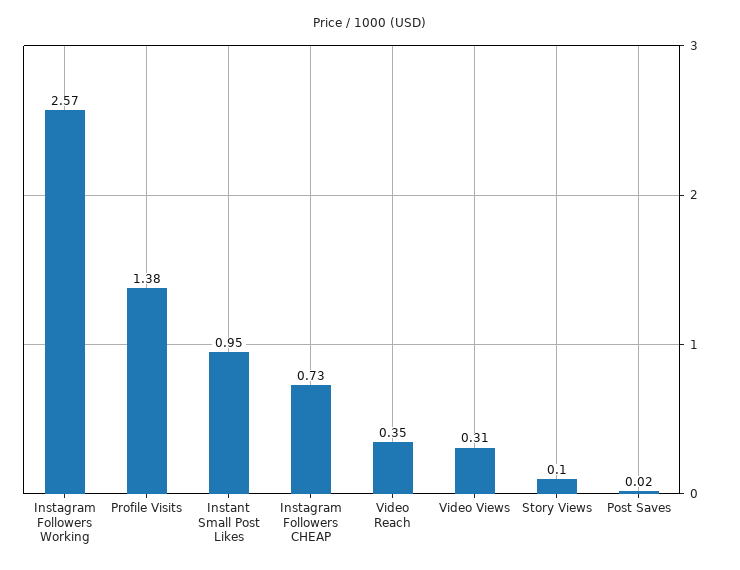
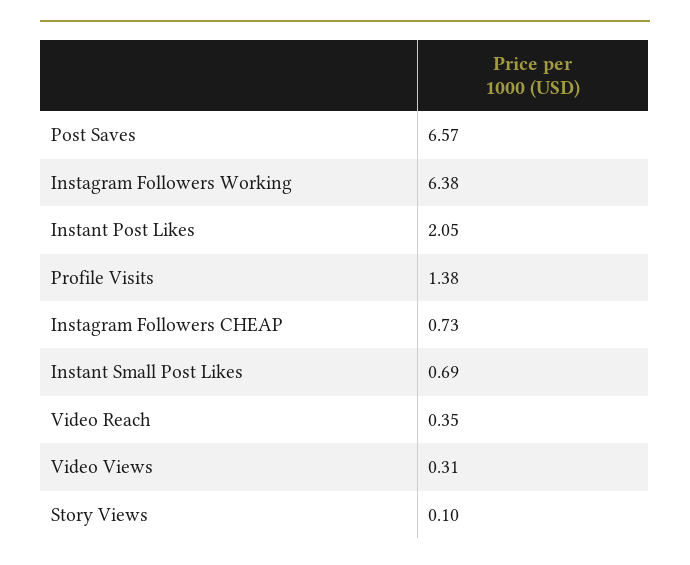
  {
-   "Instagram Followers Working": 2.57,
+   "Instagram Followers Working": 6.38,
    "Profile Visits": 1.38,
-   "Instant Small Post Likes": 0.95,
+   "Instant Small Post Likes": 0.69,
    "Instagram Followers CHEAP": 0.73,
    "Video Reach": 0.35,
    "Video Views": 0.31,
    "Story Views": 0.1,
-   "Post Saves": 0.02
+   "Post Saves": 6.57,
+   "Instant Post Likes": 2.05
  }

